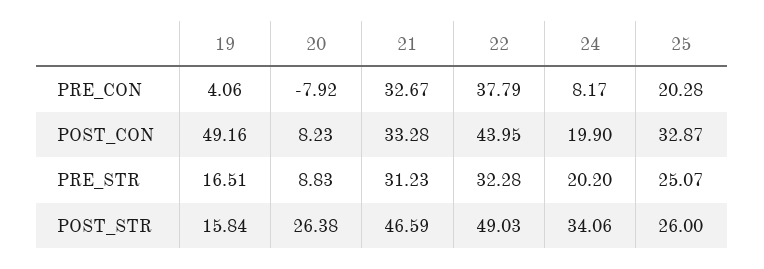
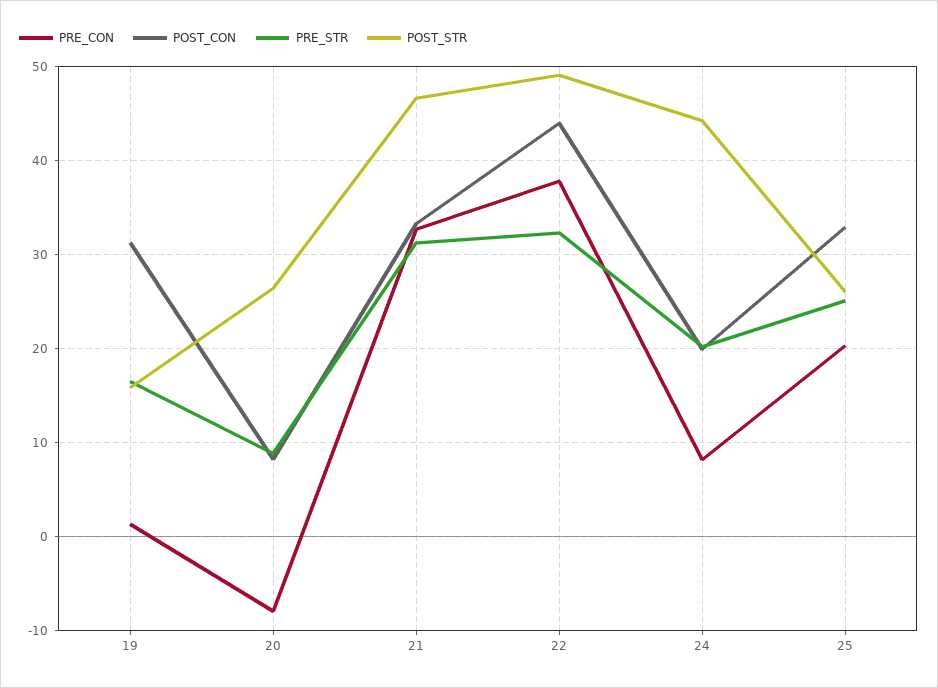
  {
    "PRE_CON": {
-     "19": 4.06,
+     "19": 1,
      "20": -7.92,
      "21": 32.67,
      "22": 37.79,
      "24": 8.17,
      "25": 20.28
    },
    "POST_CON": {
-     "19": 49.16,
+     "19": 31,
      "20": 8.23,
      "21": 33.28,
      "22": 43.95,
      "24": 19.9,
      "25": 32.87
    },
    "PRE_STR": {
      "19": 16.51,
      "20": 8.83,
      "21": 31.23,
      "22": 32.28,
      "24": 20.2,
      "25": 25.07
    },
    "POST_STR": {
      "19": 15.84,
      "20": 26.38,
      "21": 46.59,
      "22": 49.03,
-     "24": 34.06,
+     "24": 44,
      "25": 26
    }
  }

